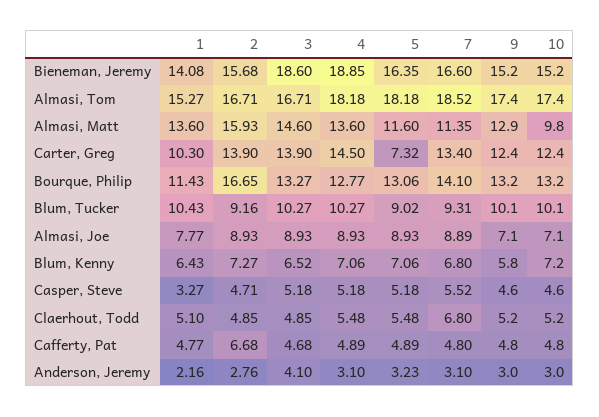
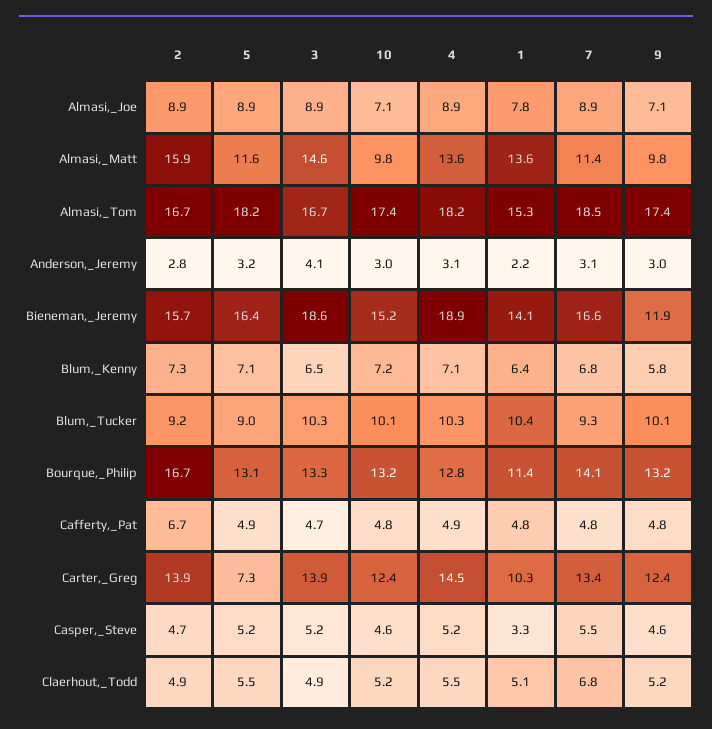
  {
    "1": {
      "Bieneman, Jeremy": 14.08,
      "Almasi, Tom": 15.27,
      "Almasi, Matt": 13.6,
      "Carter, Greg": 10.3,
      "Bourque, Philip": 11.43,
      "Blum, Tucker": 10.43,
      "Almasi, Joe": 7.77,
      "Blum, Kenny": 6.43,
      "Casper, Steve": 3.27,
      "Claerhout, Todd": 5.1,
      "Cafferty, Pat": 4.77,
      "Anderson, Jeremy": 2.16
    },
    "2": {
      "Bieneman, Jeremy": 15.68,
      "Almasi, Tom": 16.71,
      "Almasi, Matt": 15.93,
      "Carter, Greg": 13.9,
      "Bourque, Philip": 16.65,
      "Blum, Tucker": 9.16,
      "Almasi, Joe": 8.93,
      "Blum, Kenny": 7.27,
      "Casper, Steve": 4.71,
      "Claerhout, Todd": 4.85,
      "Cafferty, Pat": 6.68,
      "Anderson, Jeremy": 2.76
    },
    "3": {
      "Bieneman, Jeremy": 18.6,
      "Almasi, Tom": 16.71,
      "Almasi, Matt": 14.6,
      "Carter, Greg": 13.9,
      "Bourque, Philip": 13.27,
      "Blum, Tucker": 10.27,
      "Almasi, Joe": 8.93,
      "Blum, Kenny": 6.52,
      "Casper, Steve": 5.18,
      "Claerhout, Todd": 4.85,
      "Cafferty, Pat": 4.68,
      "Anderson, Jeremy": 4.1
    },
    "4": {
      "Bieneman, Jeremy": 18.85,
      "Almasi, Tom": 18.18,
      "Almasi, Matt": 13.6,
      "Carter, Greg": 14.5,
      "Bourque, Philip": 12.77,
      "Blum, Tucker": 10.27,
      "Almasi, Joe": 8.93,
      "Blum, Kenny": 7.06,
      "Casper, Steve": 5.18,
      "Claerhout, Todd": 5.48,
      "Cafferty, Pat": 4.89,
      "Anderson, Jeremy": 3.1
    },
    "5": {
      "Bieneman, Jeremy": 16.35,
      "Almasi, Tom": 18.18,
      "Almasi, Matt": 11.6,
      "Carter, Greg": 7.32,
      "Bourque, Philip": 13.06,
      "Blum, Tucker": 9.02,
      "Almasi, Joe": 8.93,
      "Blum, Kenny": 7.06,
      "Casper, Steve": 5.18,
      "Claerhout, Todd": 5.48,
      "Cafferty, Pat": 4.89,
      "Anderson, Jeremy": 3.23
    },
    "7": {
      "Bieneman, Jeremy": 16.6,
      "Almasi, Tom": 18.52,
      "Almasi, Matt": 11.35,
      "Carter, Greg": 13.4,
      "Bourque, Philip": 14.1,
      "Blum, Tucker": 9.31,
      "Almasi, Joe": 8.89,
      "Blum, Kenny": 6.8,
      "Casper, Steve": 5.52,
      "Claerhout, Todd": 6.8,
      "Cafferty, Pat": 4.8,
      "Anderson, Jeremy": 3.1
    },
    "9": {
-     "Bieneman, Jeremy": 15.2,
+     "Bieneman, Jeremy": 11.9,
      "Almasi, Tom": 17.4,
-     "Almasi, Matt": 12.9,
+     "Almasi, Matt": 9.8,
      "Carter, Greg": 12.4,
      "Bourque, Philip": 13.2,
      "Blum, Tucker": 10.1,
      "Almasi, Joe": 7.1,
      "Blum, Kenny": 5.8,
      "Casper, Steve": 4.6,
      "Claerhout, Todd": 5.2,
      "Cafferty, Pat": 4.8,
      "Anderson, Jeremy": 3
    },
    "10": {
      "Bieneman, Jeremy": 15.2,
      "Almasi, Tom": 17.4,
      "Almasi, Matt": 9.8,
      "Carter, Greg": 12.4,
      "Bourque, Philip": 13.2,
      "Blum, Tucker": 10.1,
      "Almasi, Joe": 7.1,
      "Blum, Kenny": 7.2,
      "Casper, Steve": 4.6,
      "Claerhout, Todd": 5.2,
      "Cafferty, Pat": 4.8,
      "Anderson, Jeremy": 3
    }
  }

